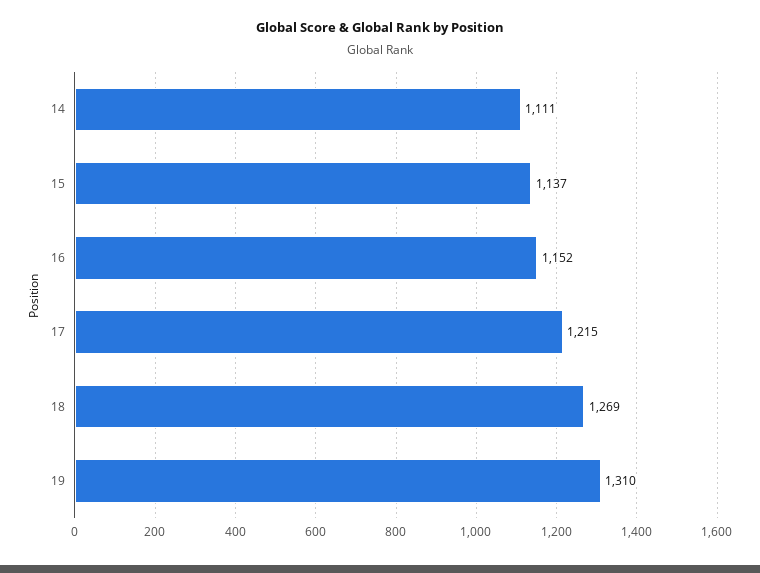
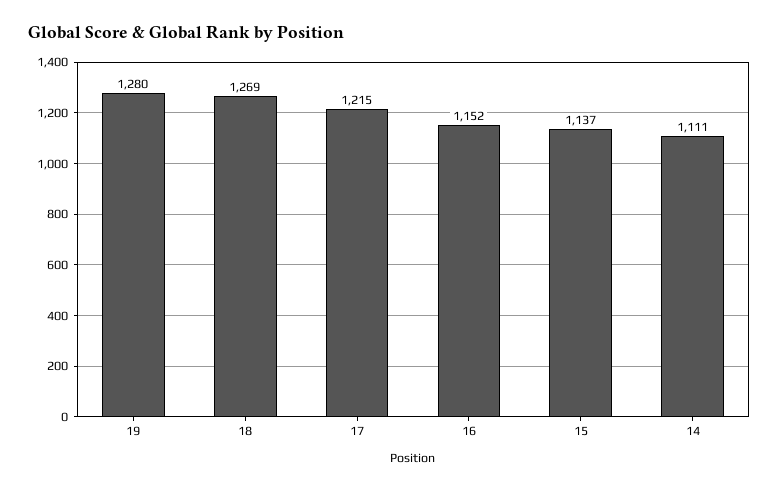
  {
    "14": 1111,
    "15": 1137,
    "16": 1152,
    "17": 1215,
    "18": 1269,
-   "19": 1310
+   "19": 1280
  }

